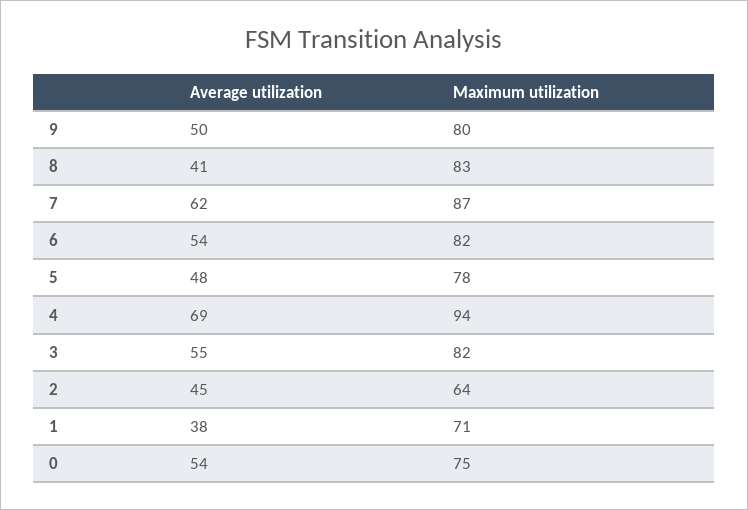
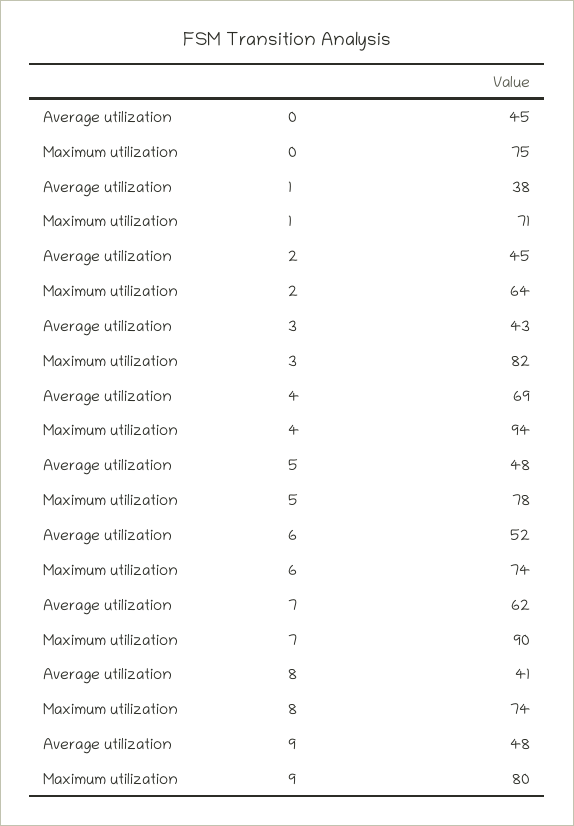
  {
    "Average utilization": {
-     "9": 50,
+     "9": 48,
      "8": 41,
      "7": 62,
-     "6": 54,
+     "6": 52,
      "5": 48,
      "4": 69,
-     "3": 55,
+     "3": 43,
      "2": 45,
      "1": 38,
-     "0": 54
+     "0": 45
    },
    "Maximum utilization": {
      "9": 80,
-     "8": 83,
+     "8": 74,
-     "7": 87,
+     "7": 90,
-     "6": 82,
+     "6": 74,
      "5": 78,
      "4": 94,
      "3": 82,
      "2": 64,
      "1": 71,
      "0": 75
    }
  }

